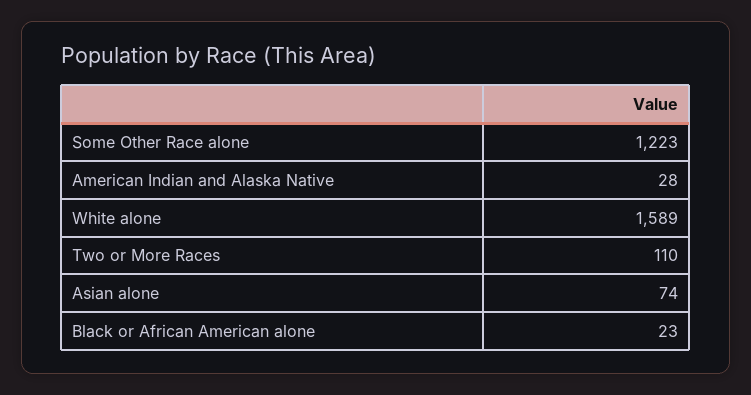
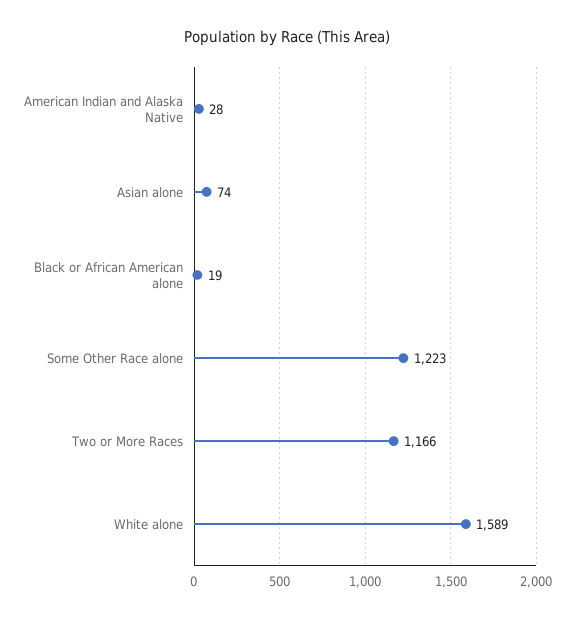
  {
    "Some Other Race alone": 1223,
    "American Indian and Alaska Native": 28,
    "White alone": 1589,
-   "Two or More Races": 110,
+   "Two or More Races": 1166,
    "Asian alone": 74,
-   "Black or African American alone": 23
+   "Black or African American alone": 19
  }

